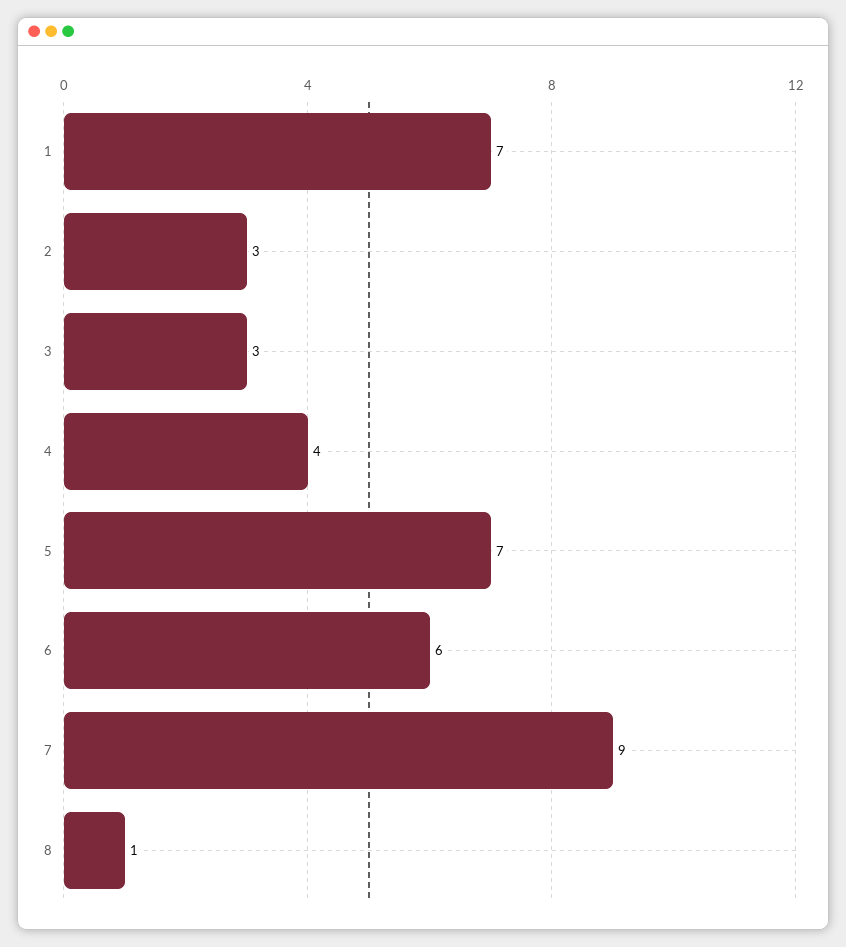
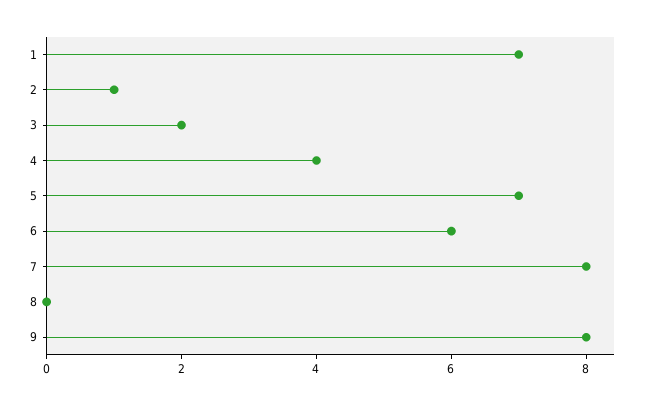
  {
    "1": 7,
-   "2": 3,
+   "2": 1,
-   "3": 3,
+   "3": 2,
    "4": 4,
    "5": 7,
    "6": 6,
-   "7": 9,
+   "7": 8,
-   "8": 1
+   "8": 0,
+   "9": 8
  }

